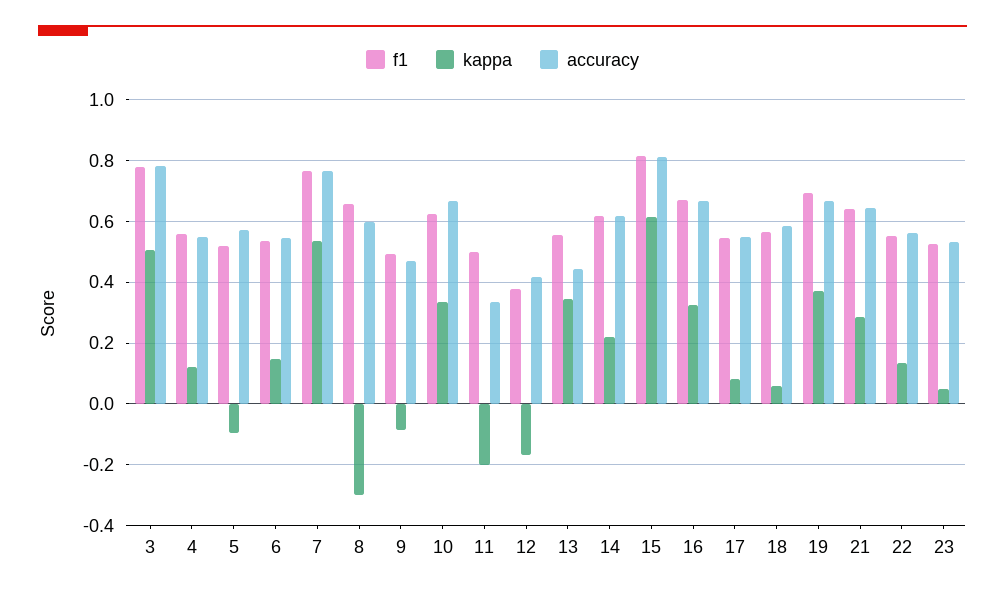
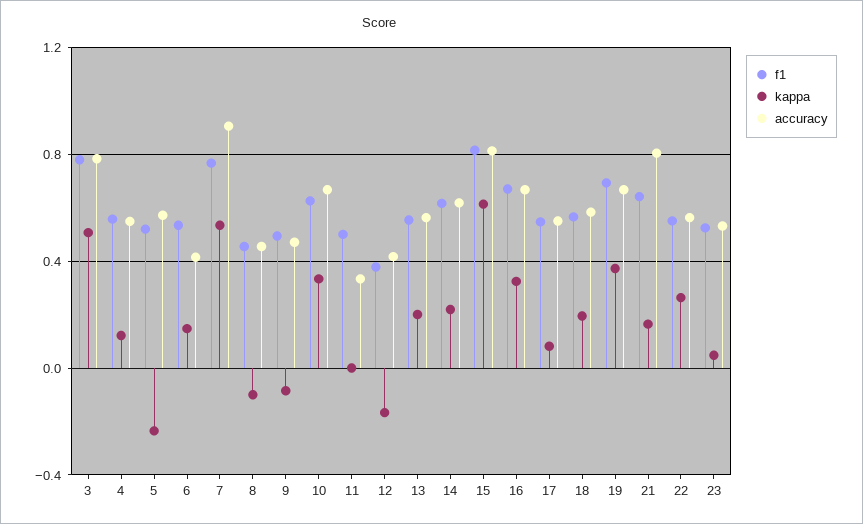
  {
    "f1": {
      "3": 0.78,
      "4": 0.56,
      "5": 0.52,
      "6": 0.54,
      "7": 0.76,
-     "8": 0.66,
+     "8": 0.45,
      "9": 0.5,
      "10": 0.62,
      "11": 0.5,
      "12": 0.38,
      "13": 0.56,
      "14": 0.62,
      "15": 0.82,
      "16": 0.66,
      "17": 0.54,
      "18": 0.56,
      "19": 0.7,
      "21": 0.64,
      "22": 0.56,
      "23": 0.52
    },
    "kappa": {
      "3": 0.5,
      "4": 0.12,
-     "5": -0.1,
+     "5": -0.25,
      "6": 0.14,
      "7": 0.54,
-     "8": -0.3,
+     "8": -0.1,
      "9": -0.08,
      "10": 0.34,
-     "11": -0.2,
+     "11": 0,
      "12": -0.16,
-     "13": 0.34,
+     "13": 0.2,
      "14": 0.22,
      "15": 0.62,
      "16": 0.32,
      "17": 0.08,
-     "18": 0.06,
+     "18": 0.2,
      "19": 0.38,
-     "21": 0.28,
+     "21": 0.15,
-     "22": 0.14,
+     "22": 0.25,
      "23": 0.04
    },
    "accuracy": {
      "3": 0.78,
      "4": 0.54,
      "5": 0.58,
-     "6": 0.54,
+     "6": 0.4,
-     "7": 0.76,
+     "7": 0.9,
-     "8": 0.6,
+     "8": 0.45,
      "9": 0.48,
      "10": 0.66,
      "11": 0.34,
      "12": 0.42,
-     "13": 0.44,
+     "13": 0.55,
      "14": 0.62,
      "15": 0.82,
      "16": 0.66,
      "17": 0.56,
      "18": 0.58,
      "19": 0.66,
-     "21": 0.64,
+     "21": 0.8,
      "22": 0.56,
      "23": 0.54
    }
  }

